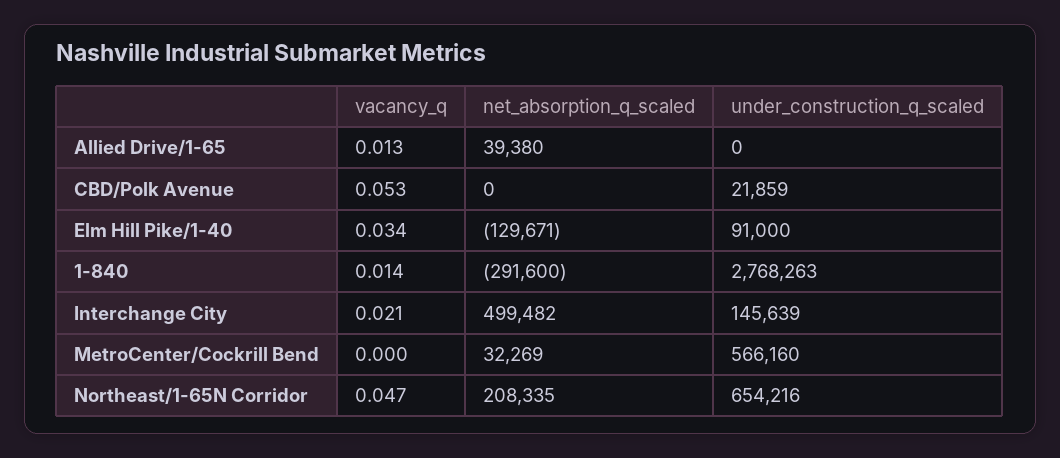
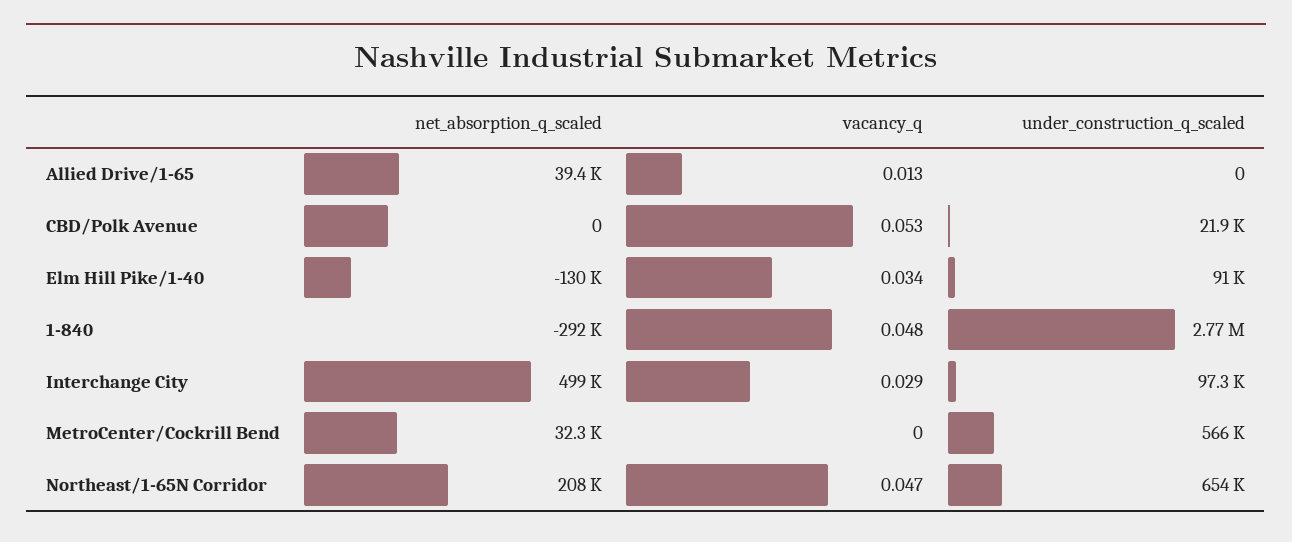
  {
    "vacancy_q": {
      "Allied Drive/1-65": 0.013,
      "CBD/Polk Avenue": 0.053,
      "Elm Hill Pike/1-40": 0.034,
-     "1-840": 0.014,
+     "1-840": 0.048,
-     "Interchange City": 0.021,
+     "Interchange City": 0.029,
      "MetroCenter/Cockrill Bend": 0,
      "Northeast/1-65N Corridor": 0.047
    },
    "net_absorption_q_scaled": {
      "Allied Drive/1-65": 39380,
      "CBD/Polk Avenue": 0,
      "Elm Hill Pike/1-40": -129671,
      "1-840": -291600,
      "Interchange City": 499482,
      "MetroCenter/Cockrill Bend": 32269,
      "Northeast/1-65N Corridor": 208335
    },
    "under_construction_q_scaled": {
      "Allied Drive/1-65": 0,
      "CBD/Polk Avenue": 21859,
      "Elm Hill Pike/1-40": 91000,
      "1-840": 2768263,
-     "Interchange City": 145639,
+     "Interchange City": 97300,
      "MetroCenter/Cockrill Bend": 566160,
      "Northeast/1-65N Corridor": 654216
    }
  }

